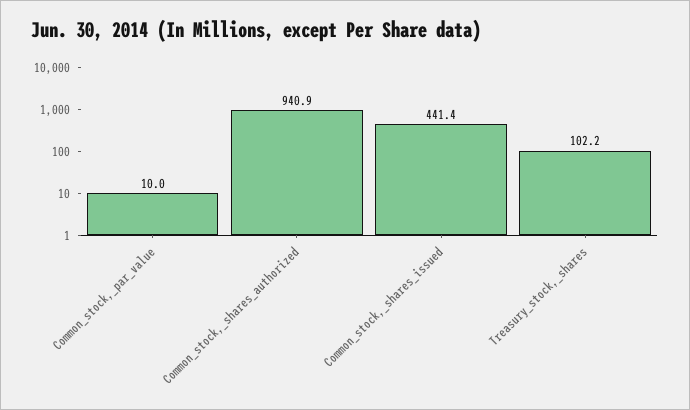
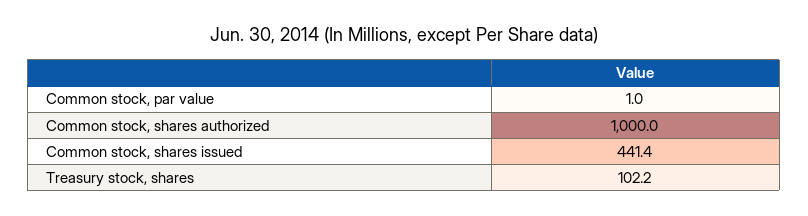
  {
-   "Common_stock,_par_value": 10,
+   "Common_stock,_par_value": 1,
-   "Common_stock,_shares_authorized": 940.9,
+   "Common_stock,_shares_authorized": 1000,
    "Common_stock,_shares_issued": 441.4,
    "Treasury_stock,_shares": 102.2
  }

